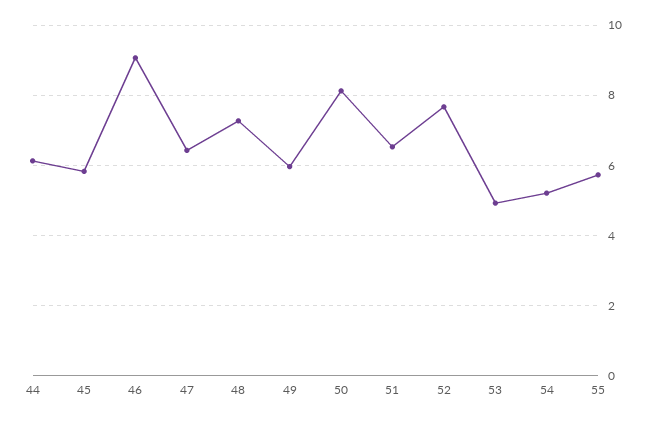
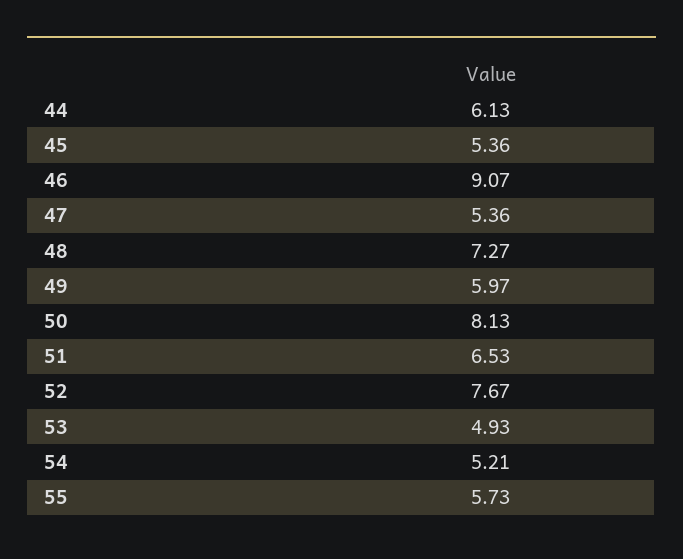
  {
    "44": 6.13,
-   "45": 5.8,
+   "45": 5.36,
    "46": 9.07,
-   "47": 6.4,
+   "47": 5.36,
    "48": 7.27,
    "49": 5.97,
    "50": 8.13,
    "51": 6.53,
    "52": 7.67,
    "53": 4.93,
    "54": 5.21,
    "55": 5.73
  }

